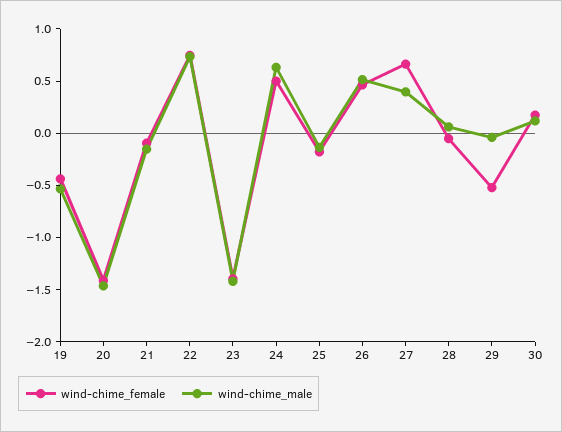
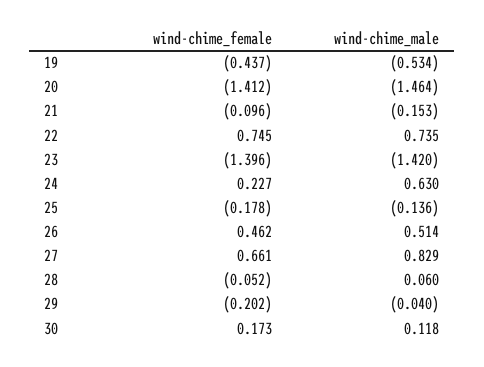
  {
    "wind-chime_female": {
      "19": -0.437,
      "20": -1.412,
      "21": -0.096,
      "22": 0.745,
      "23": -1.396,
-     "24": 0.5,
+     "24": 0.227,
      "25": -0.178,
      "26": 0.462,
      "27": 0.661,
      "28": -0.052,
-     "29": -0.5,
+     "29": -0.202,
      "30": 0.173
    },
    "wind-chime_male": {
      "19": -0.534,
      "20": -1.464,
      "21": -0.153,
      "22": 0.735,
      "23": -1.42,
      "24": 0.63,
      "25": -0.136,
      "26": 0.514,
-     "27": 0.4,
+     "27": 0.829,
      "28": 0.06,
      "29": -0.04,
      "30": 0.118
    }
  }

